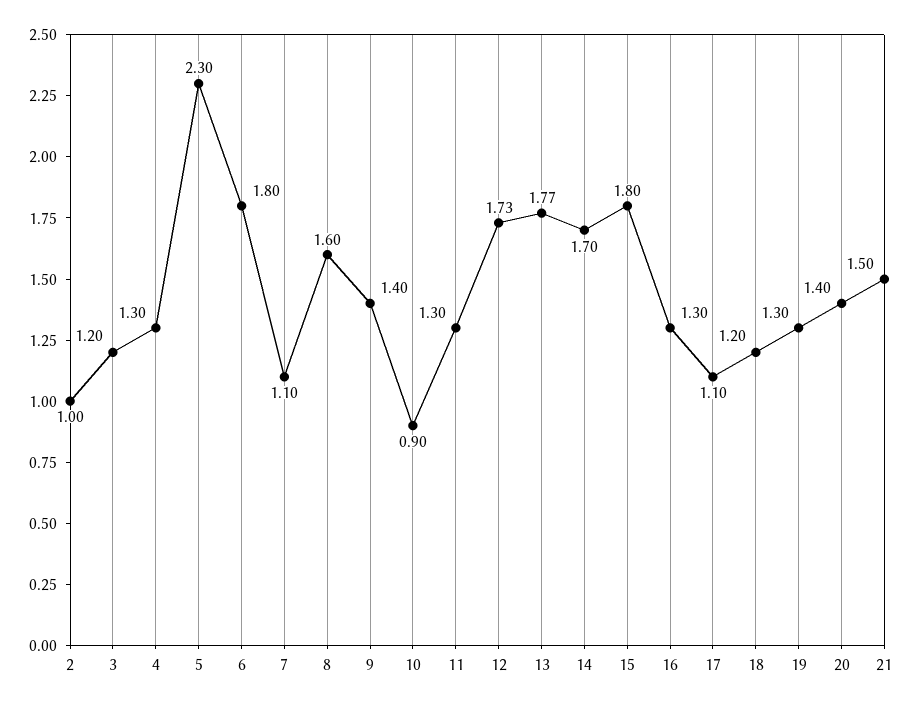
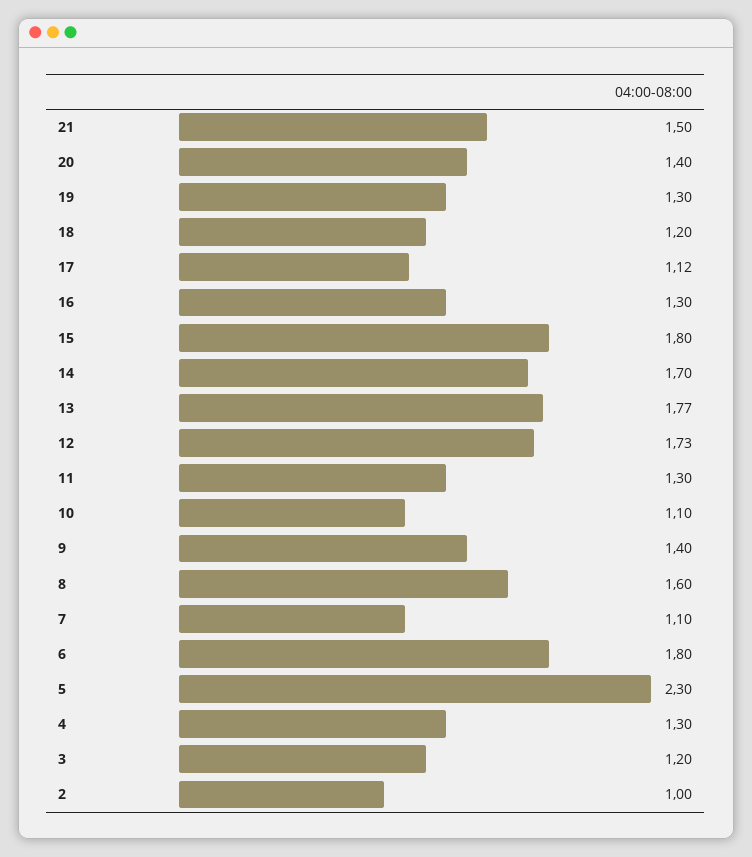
  {
    "2": 1,
    "3": 1.2,
    "4": 1.3,
    "5": 2.3,
    "6": 1.8,
    "7": 1.1,
    "8": 1.6,
    "9": 1.4,
-   "10": 0.9,
+   "10": 1.1,
    "11": 1.3,
    "12": 1.73,
    "13": 1.77,
    "14": 1.7,
    "15": 1.8,
    "16": 1.3,
-   "17": 1.1,
+   "17": 1.12,
    "18": 1.2,
    "19": 1.3,
    "20": 1.4,
    "21": 1.5
  }

